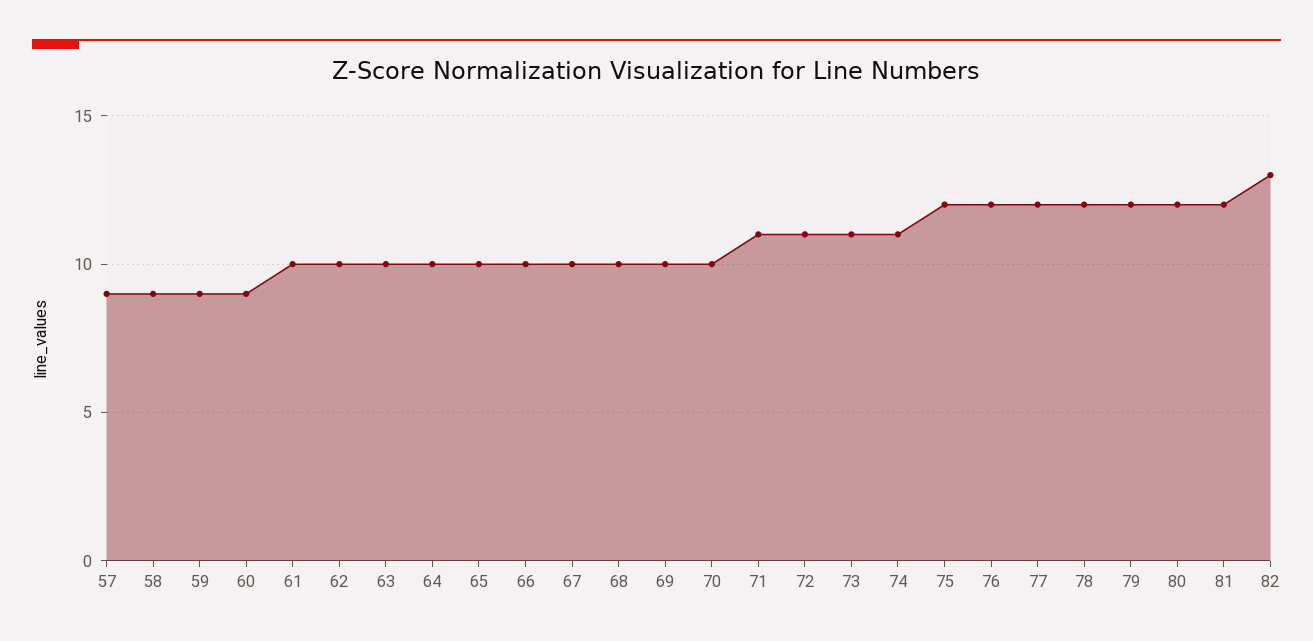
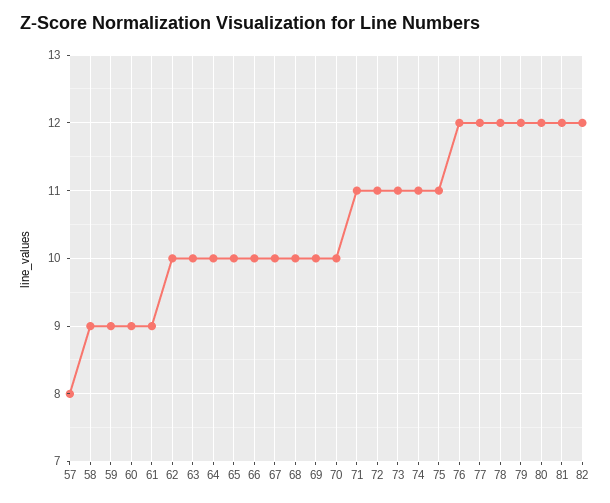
  {
-   "57": 9,
+   "57": 8,
    "58": 9,
    "59": 9,
    "60": 9,
-   "61": 10,
+   "61": 9,
    "62": 10,
    "63": 10,
    "64": 10,
    "65": 10,
    "66": 10,
    "67": 10,
    "68": 10,
    "69": 10,
    "70": 10,
    "71": 11,
    "72": 11,
    "73": 11,
    "74": 11,
-   "75": 12,
+   "75": 11,
    "76": 12,
    "77": 12,
    "78": 12,
    "79": 12,
    "80": 12,
    "81": 12,
-   "82": 13
+   "82": 12
  }

